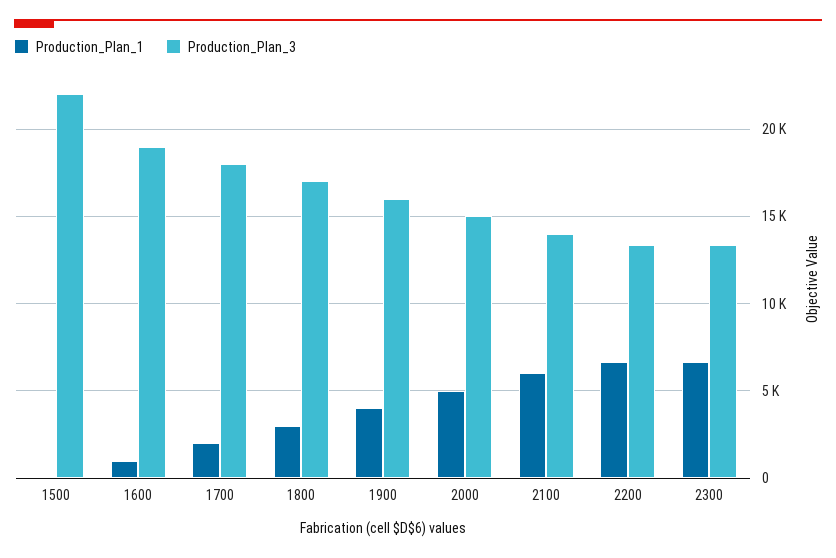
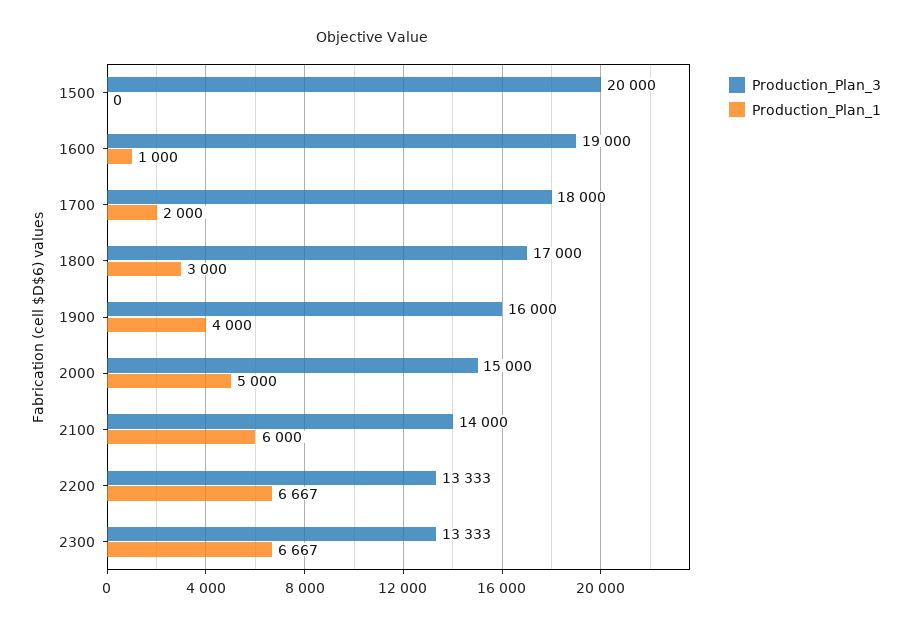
  {
    "Production_Plan_1": {
      "1500": 0,
      "1600": 1000,
      "1700": 2000,
      "1800": 3000,
      "1900": 4000,
      "2000": 5000,
      "2100": 6000,
      "2200": 6667,
      "2300": 6667
    },
    "Production_Plan_3": {
-     "1500": 22000,
+     "1500": 20000,
      "1600": 19000,
      "1700": 18000,
      "1800": 17000,
      "1900": 16000,
      "2000": 15000,
      "2100": 14000,
      "2200": 13333,
      "2300": 13333
    }
  }

